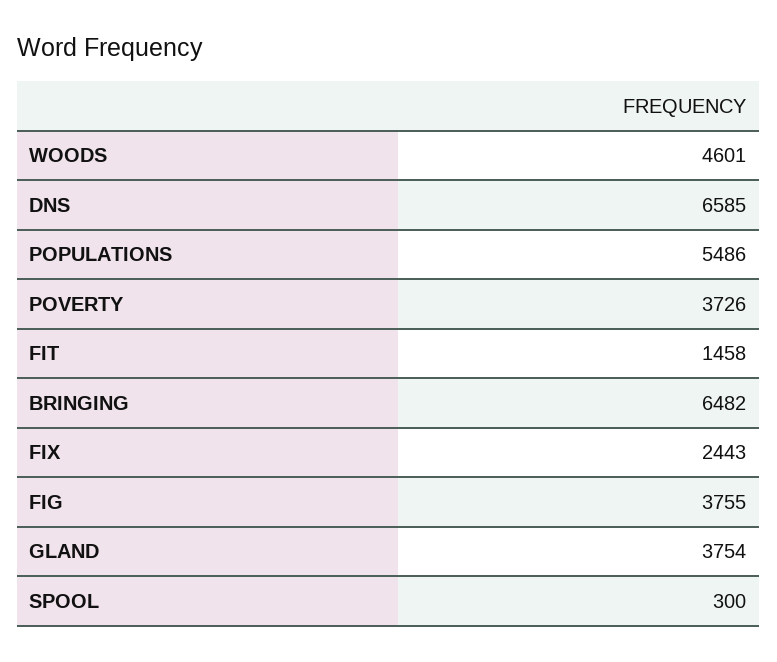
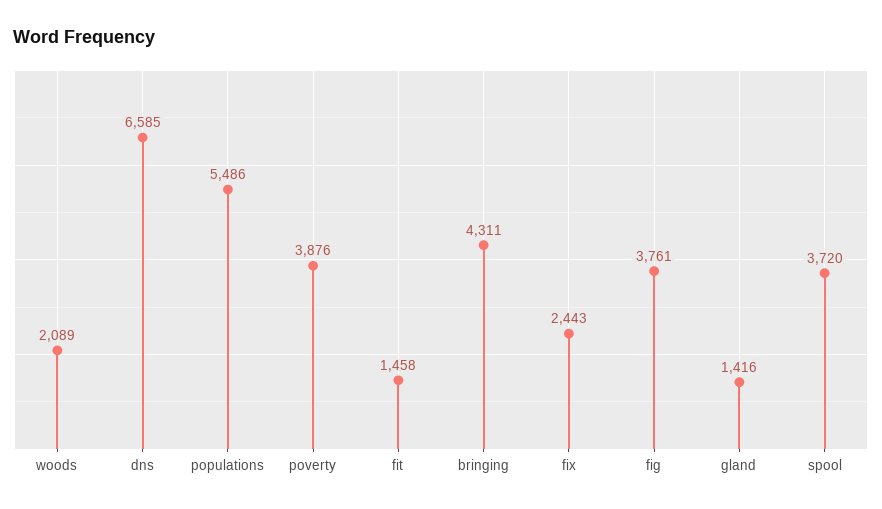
  {
-   "WOODS": 4601,
+   "WOODS": 2089,
    "DNS": 6585,
    "POPULATIONS": 5486,
-   "POVERTY": 3726,
+   "POVERTY": 3876,
    "FIT": 1458,
-   "BRINGING": 6482,
+   "BRINGING": 4311,
    "FIX": 2443,
-   "FIG": 3755,
+   "FIG": 3761,
-   "GLAND": 3754,
+   "GLAND": 1416,
-   "SPOOL": 300
+   "SPOOL": 3720
  }

